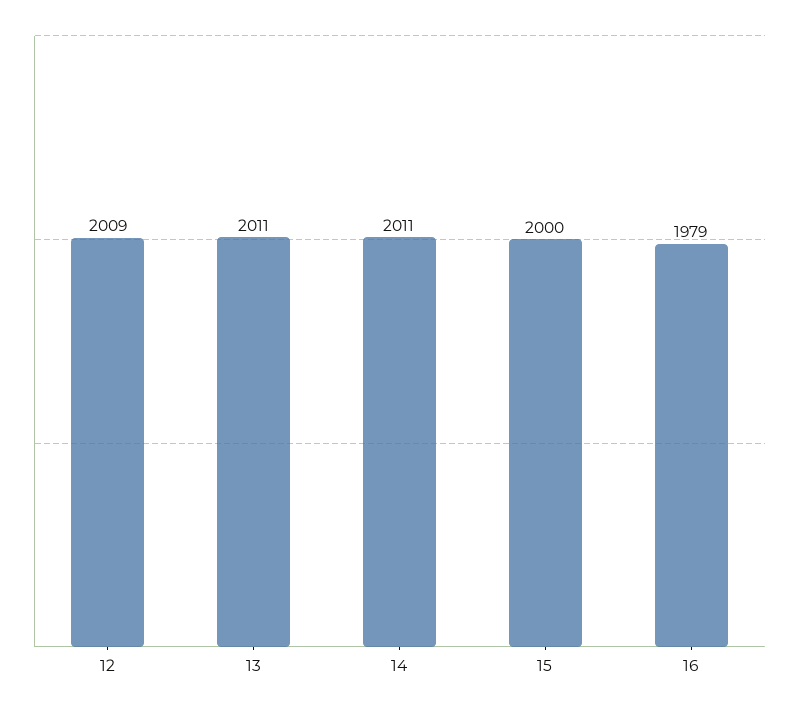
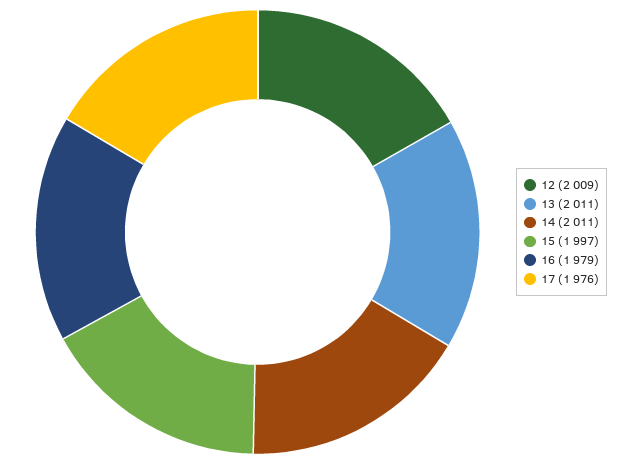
  {
    "12": 2009,
    "13": 2011,
    "14": 2011,
-   "15": 2000,
+   "15": 1997,
-   "16": 1979
+   "16": 1979,
+   "17": 1976
  }

